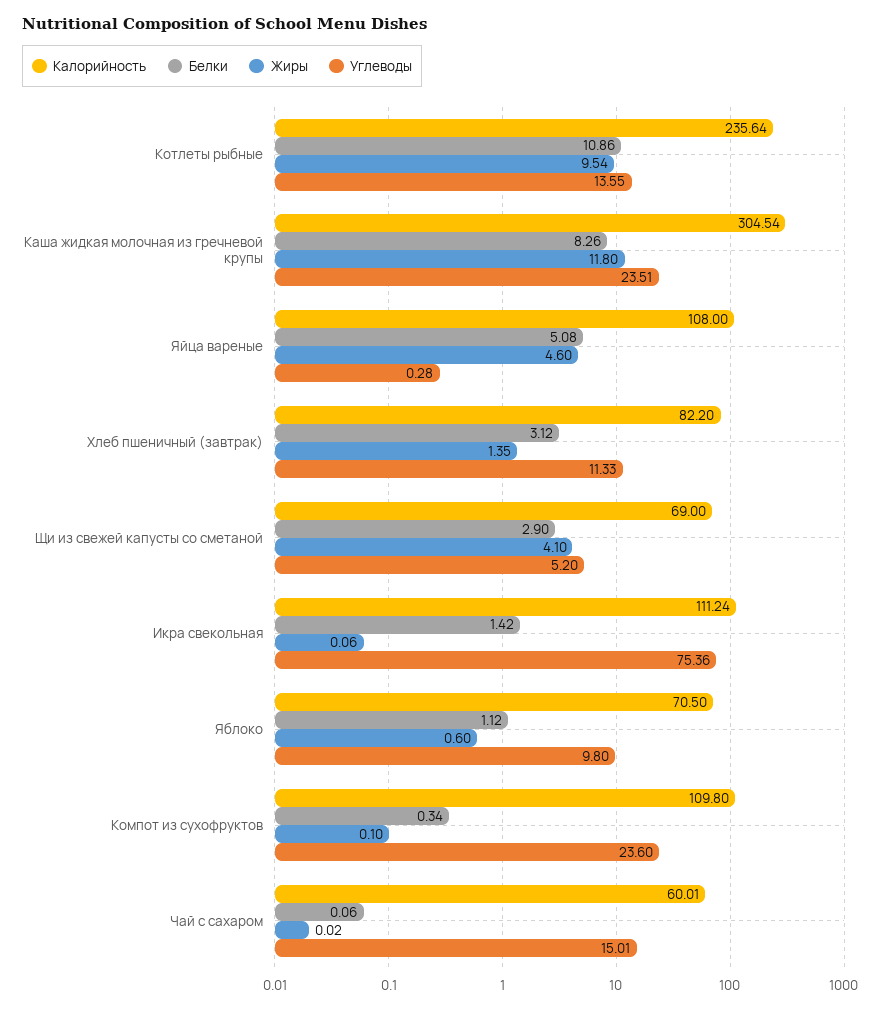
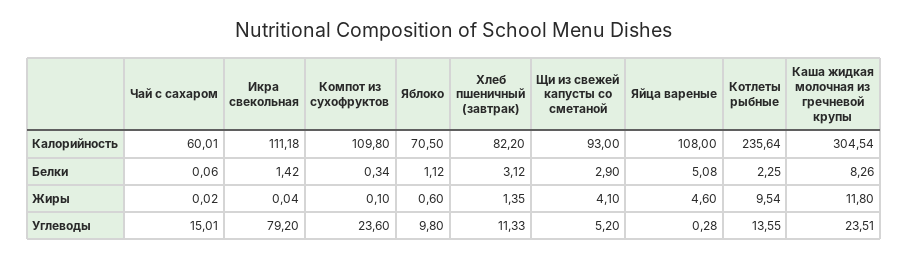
  {
    "Калорийность": {
      "Котлеты рыбные": 235.64,
      "Каша жидкая молочная из гречневой крупы": 304.54,
      "Яйца вареные": 108,
      "Хлеб пшеничный (завтрак)": 82.2,
-     "Щи из свежей капусты со сметаной": 69,
+     "Щи из свежей капусты со сметаной": 93,
-     "Икра свекольная": 111.24,
+     "Икра свекольная": 111.18,
      "Яблоко": 70.5,
      "Компот из сухофруктов": 109.8,
      "Чай с сахаром": 60.01
    },
    "Белки": {
-     "Котлеты рыбные": 10.86,
+     "Котлеты рыбные": 2.25,
      "Каша жидкая молочная из гречневой крупы": 8.26,
      "Яйца вареные": 5.08,
      "Хлеб пшеничный (завтрак)": 3.12,
      "Щи из свежей капусты со сметаной": 2.9,
      "Икра свекольная": 1.42,
      "Яблоко": 1.12,
      "Компот из сухофруктов": 0.34,
      "Чай с сахаром": 0.06
    },
    "Жиры": {
      "Котлеты рыбные": 9.54,
      "Каша жидкая молочная из гречневой крупы": 11.8,
      "Яйца вареные": 4.6,
      "Хлеб пшеничный (завтрак)": 1.35,
      "Щи из свежей капусты со сметаной": 4.1,
-     "Икра свекольная": 0.06,
+     "Икра свекольная": 0.04,
      "Яблоко": 0.6,
      "Компот из сухофруктов": 0.1,
      "Чай с сахаром": 0.02
    },
    "Углеводы": {
      "Котлеты рыбные": 13.55,
      "Каша жидкая молочная из гречневой крупы": 23.51,
      "Яйца вареные": 0.28,
      "Хлеб пшеничный (завтрак)": 11.33,
      "Щи из свежей капусты со сметаной": 5.2,
-     "Икра свекольная": 75.36,
+     "Икра свекольная": 79.2,
      "Яблоко": 9.8,
      "Компот из сухофруктов": 23.6,
      "Чай с сахаром": 15.01
    }
  }

